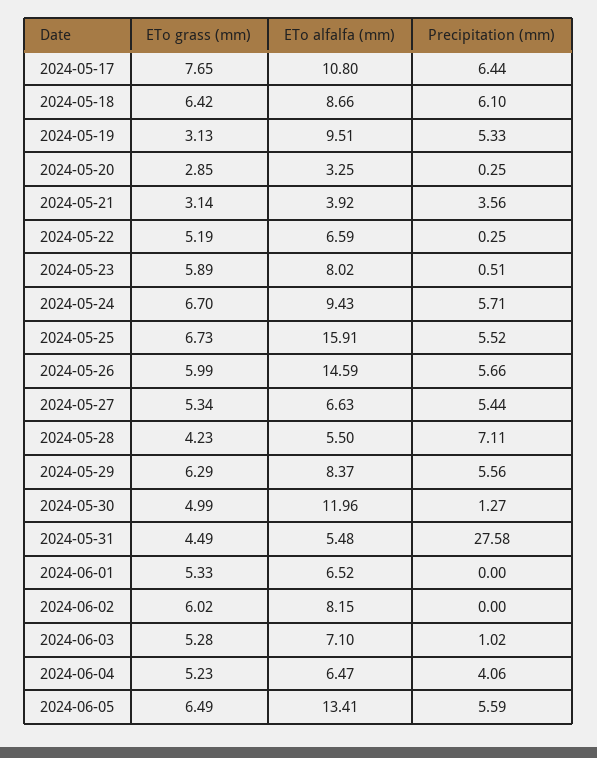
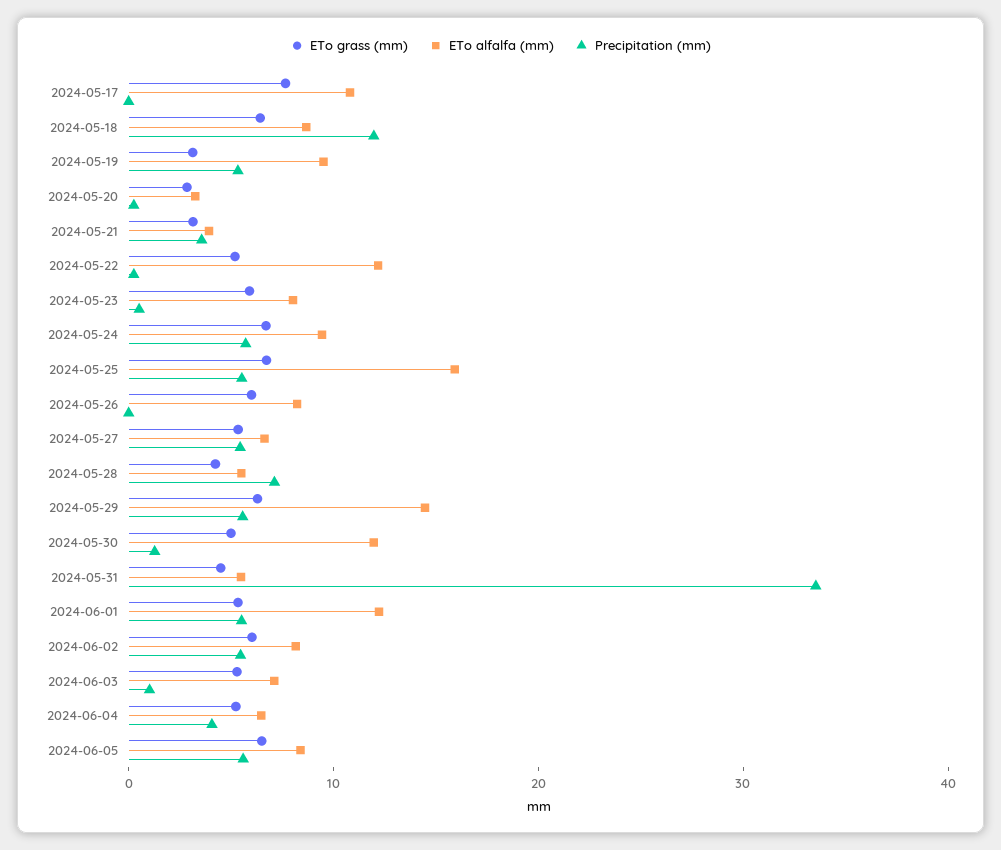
  {
    "ETo grass (mm)": {
      "2024-05-17": 7.65,
      "2024-05-18": 6.42,
      "2024-05-19": 3.13,
      "2024-05-20": 2.85,
      "2024-05-21": 3.14,
      "2024-05-22": 5.19,
      "2024-05-23": 5.89,
      "2024-05-24": 6.7,
      "2024-05-25": 6.73,
      "2024-05-26": 5.99,
      "2024-05-27": 5.34,
      "2024-05-28": 4.23,
      "2024-05-29": 6.29,
      "2024-05-30": 4.99,
      "2024-05-31": 4.49,
      "2024-06-01": 5.33,
      "2024-06-02": 6.02,
      "2024-06-03": 5.28,
      "2024-06-04": 5.23,
      "2024-06-05": 6.49
    },
    "ETo alfalfa (mm)": {
      "2024-05-17": 10.8,
      "2024-05-18": 8.66,
      "2024-05-19": 9.51,
      "2024-05-20": 3.25,
      "2024-05-21": 3.92,
-     "2024-05-22": 6.59,
+     "2024-05-22": 12,
      "2024-05-23": 8.02,
      "2024-05-24": 9.43,
      "2024-05-25": 15.91,
-     "2024-05-26": 14.59,
+     "2024-05-26": 8,
      "2024-05-27": 6.63,
      "2024-05-28": 5.5,
-     "2024-05-29": 8.37,
+     "2024-05-29": 14,
      "2024-05-30": 11.96,
      "2024-05-31": 5.48,
-     "2024-06-01": 6.52,
+     "2024-06-01": 12,
      "2024-06-02": 8.15,
      "2024-06-03": 7.1,
      "2024-06-04": 6.47,
-     "2024-06-05": 13.41
+     "2024-06-05": 8
    },
    "Precipitation (mm)": {
-     "2024-05-17": 6.44,
+     "2024-05-17": 0,
-     "2024-05-18": 6.1,
+     "2024-05-18": 12,
      "2024-05-19": 5.33,
      "2024-05-20": 0.25,
      "2024-05-21": 3.56,
      "2024-05-22": 0.25,
      "2024-05-23": 0.51,
      "2024-05-24": 5.71,
      "2024-05-25": 5.52,
-     "2024-05-26": 5.66,
+     "2024-05-26": 0,
      "2024-05-27": 5.44,
      "2024-05-28": 7.11,
      "2024-05-29": 5.56,
      "2024-05-30": 1.27,
-     "2024-05-31": 27.58,
+     "2024-05-31": 34,
-     "2024-06-01": 0,
+     "2024-06-01": 6,
-     "2024-06-02": 0,
+     "2024-06-02": 6,
      "2024-06-03": 1.02,
      "2024-06-04": 4.06,
      "2024-06-05": 5.59
    }
  }

